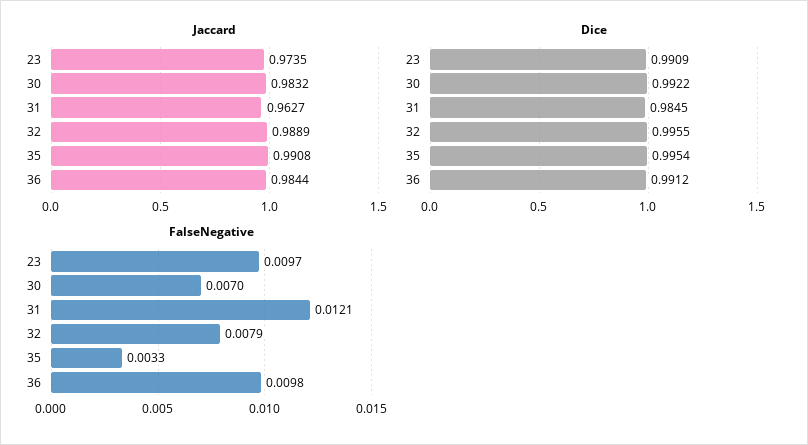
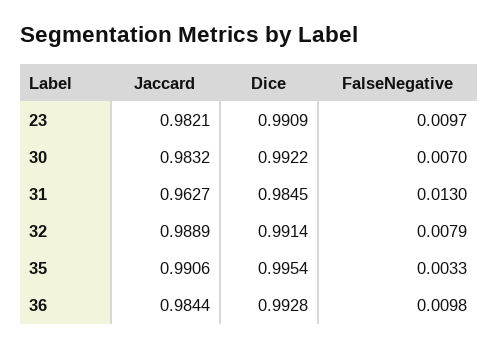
  {
    "Jaccard": {
-     "23": 0.9735,
+     "23": 0.9821,
      "30": 0.9832,
      "31": 0.9627,
      "32": 0.9889,
-     "35": 0.9908,
+     "35": 0.9906,
      "36": 0.9844
    },
    "Dice": {
      "23": 0.9909,
      "30": 0.9922,
      "31": 0.9845,
-     "32": 0.9955,
+     "32": 0.9914,
      "35": 0.9954,
-     "36": 0.9912
+     "36": 0.9928
    },
    "FalseNegative": {
      "23": 0.0097,
      "30": 0.007,
-     "31": 0.0121,
+     "31": 0.013,
      "32": 0.0079,
      "35": 0.0033,
      "36": 0.0098
    }
  }

